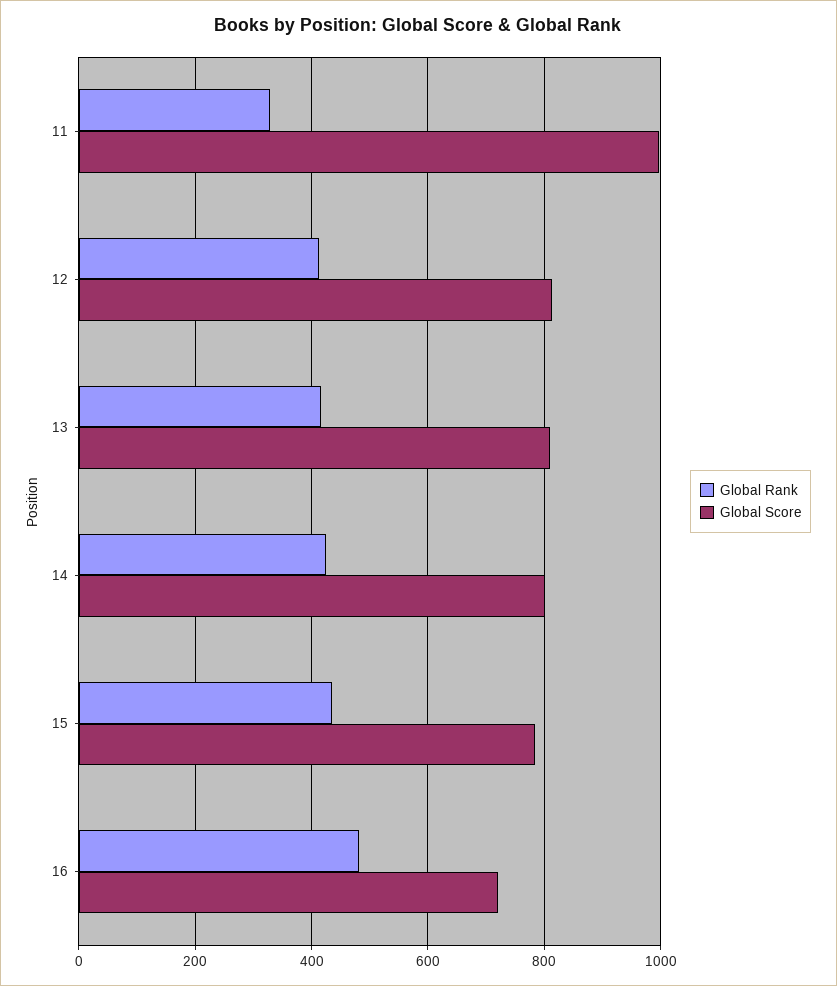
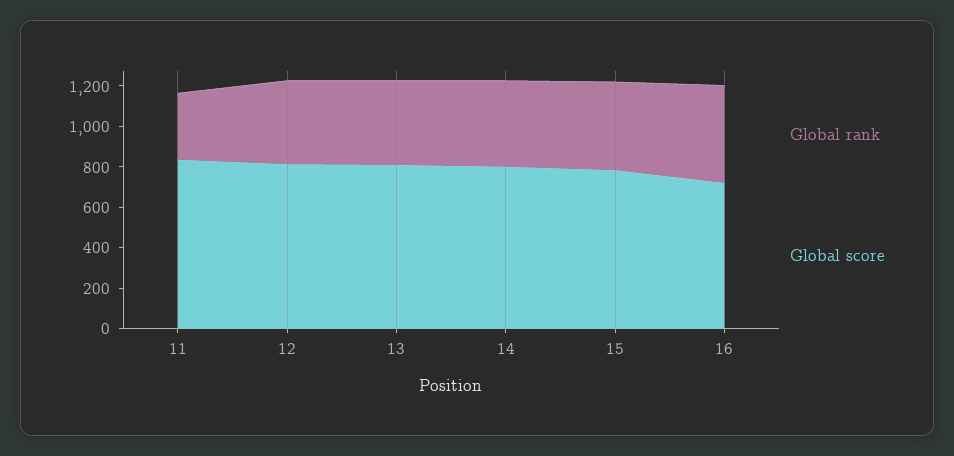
  {
    "Global Rank": {
      "11": 320,
      "12": 420,
      "13": 420,
      "14": 420,
      "15": 440,
      "16": 480
    },
    "Global Score": {
-     "11": 1000,
+     "11": 850,
      "12": 820,
      "13": 820,
      "14": 800,
      "15": 780,
      "16": 720
    }
  }

